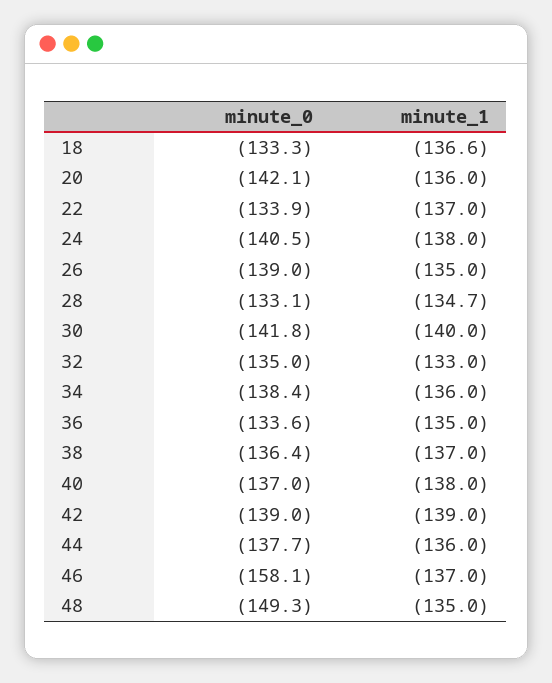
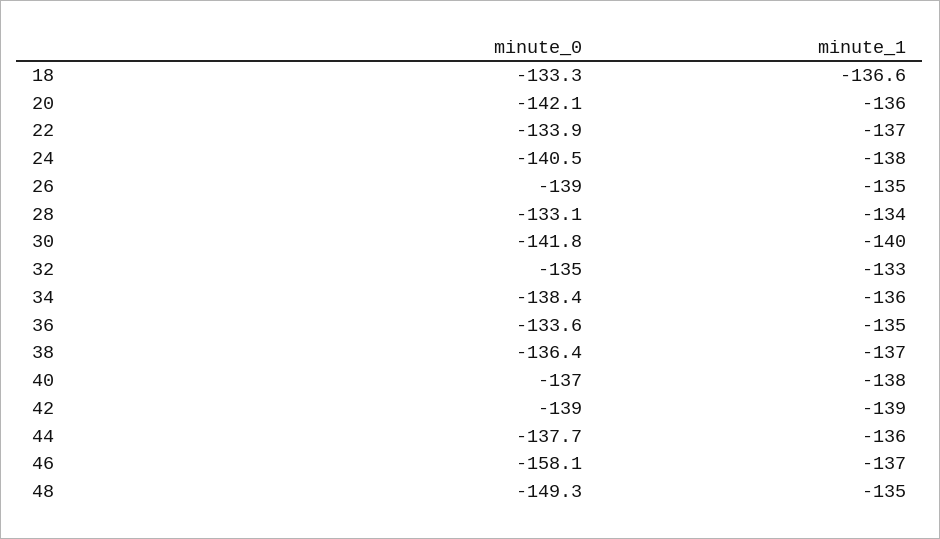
  {
    "minute_0": {
      "18": -133.3,
      "20": -142.1,
      "22": -133.9,
      "24": -140.5,
      "26": -139,
      "28": -133.1,
      "30": -141.8,
      "32": -135,
      "34": -138.4,
      "36": -133.6,
      "38": -136.4,
      "40": -137,
      "42": -139,
      "44": -137.7,
      "46": -158.1,
      "48": -149.3
    },
    "minute_1": {
      "18": -136.6,
      "20": -136,
      "22": -137,
      "24": -138,
      "26": -135,
-     "28": -134.7,
+     "28": -134,
      "30": -140,
      "32": -133,
      "34": -136,
      "36": -135,
      "38": -137,
      "40": -138,
      "42": -139,
      "44": -136,
      "46": -137,
      "48": -135
    }
  }

